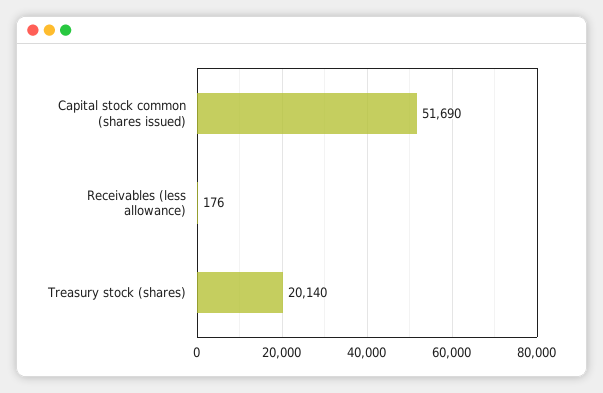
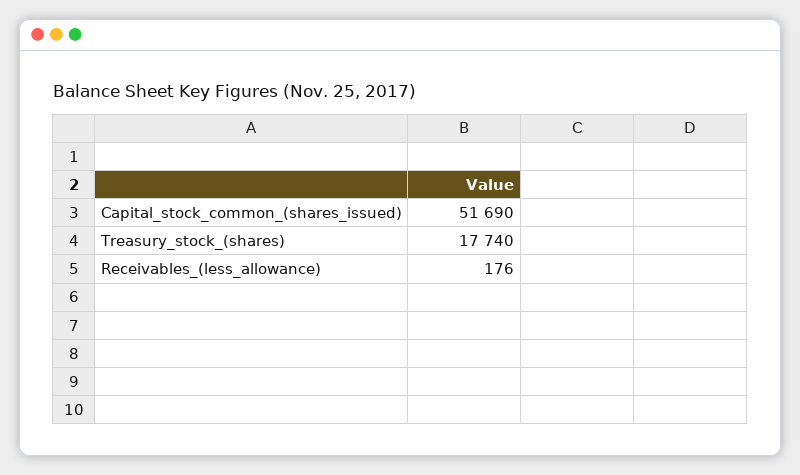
  {
    "Capital stock common (shares issued)": 51690,
    "Receivables (less allowance)": 176,
-   "Treasury stock (shares)": 20140
+   "Treasury stock (shares)": 17740
  }

